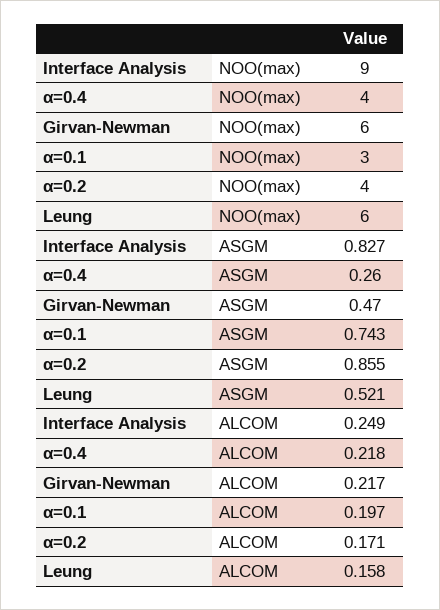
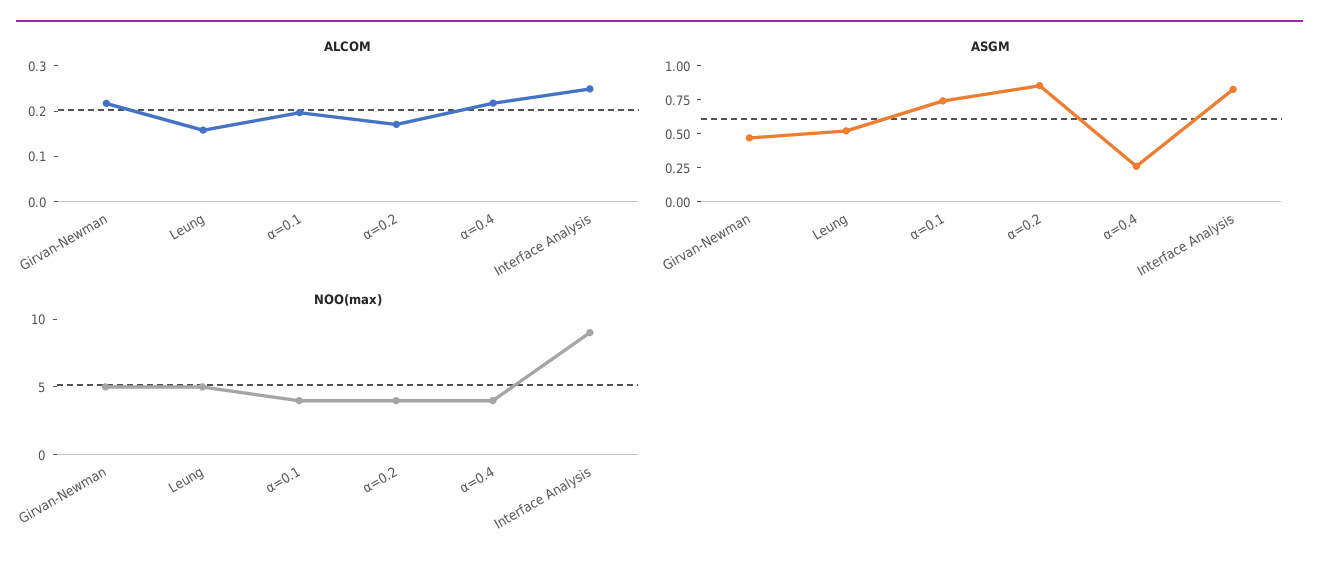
  {
    "NOO(max)": {
      "Interface Analysis": 9,
      "α=0.4": 4,
-     "Girvan-Newman": 6,
+     "Girvan-Newman": 5,
-     "α=0.1": 3,
+     "α=0.1": 4,
      "α=0.2": 4,
-     "Leung": 6
+     "Leung": 5
    },
    "ASGM": {
      "Interface Analysis": 0.827,
      "α=0.4": 0.26,
      "Girvan-Newman": 0.47,
      "α=0.1": 0.743,
      "α=0.2": 0.855,
      "Leung": 0.521
    },
    "ALCOM": {
      "Interface Analysis": 0.249,
      "α=0.4": 0.218,
      "Girvan-Newman": 0.217,
      "α=0.1": 0.197,
      "α=0.2": 0.171,
      "Leung": 0.158
    }
  }

